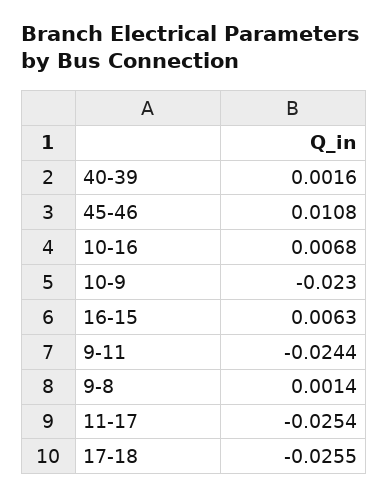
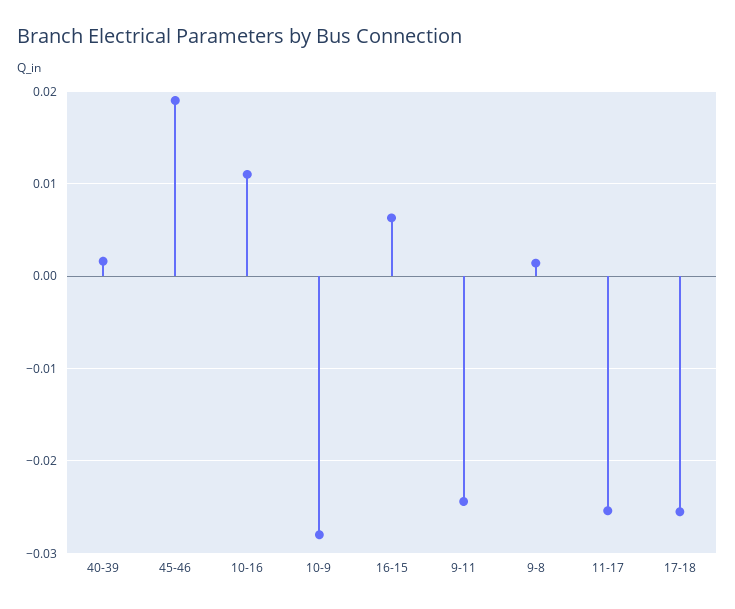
  {
    "40-39": 0.0016,
-   "45-46": 0.0108,
+   "45-46": 0.019,
-   "10-16": 0.0068,
+   "10-16": 0.011,
-   "10-9": -0.023,
+   "10-9": -0.028,
    "16-15": 0.0063,
    "9-11": -0.0244,
    "9-8": 0.0014,
    "11-17": -0.0254,
    "17-18": -0.0255
  }

